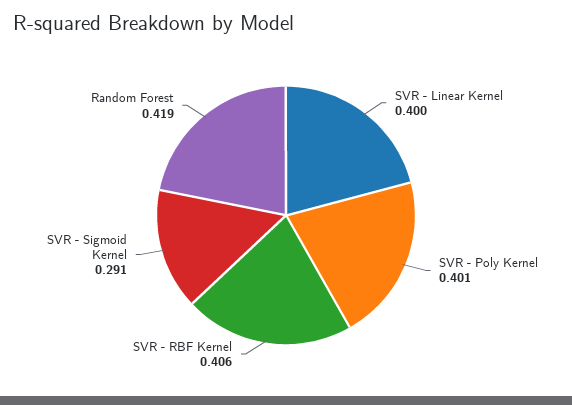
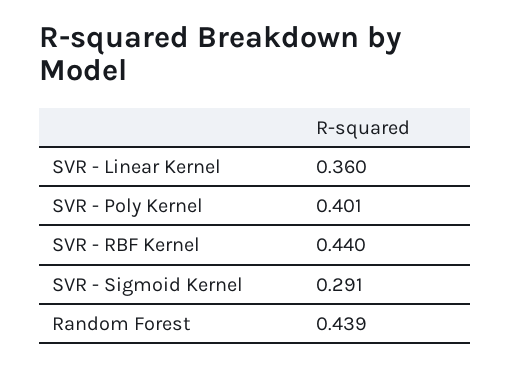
  {
-   "SVR - Linear Kernel": 0.4,
+   "SVR - Linear Kernel": 0.36,
    "SVR - Poly Kernel": 0.401,
-   "SVR - RBF Kernel": 0.406,
+   "SVR - RBF Kernel": 0.44,
    "SVR - Sigmoid Kernel": 0.291,
-   "Random Forest": 0.419
+   "Random Forest": 0.439
  }

